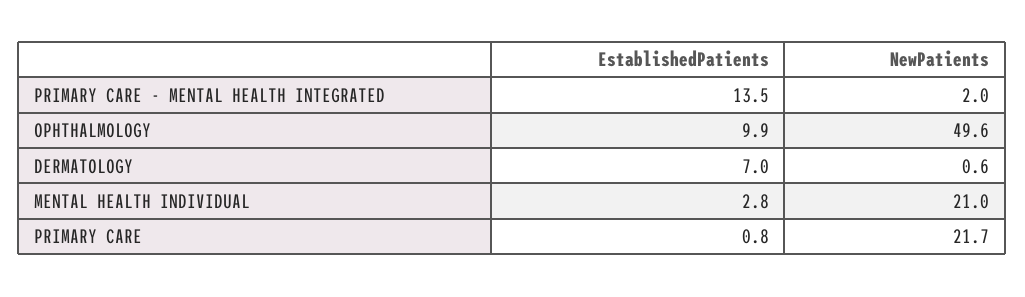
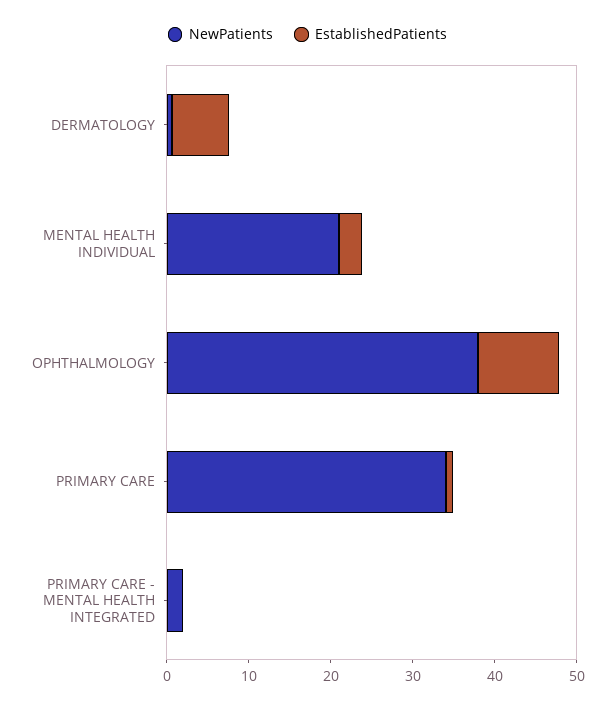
  {
    "EstablishedPatients": {
-     "PRIMARY CARE - MENTAL HEALTH INTEGRATED": 13.5,
+     "PRIMARY CARE - MENTAL HEALTH INTEGRATED": 0,
      "OPHTHALMOLOGY": 9.9,
      "DERMATOLOGY": 7,
      "MENTAL HEALTH INDIVIDUAL": 2.8,
      "PRIMARY CARE": 0.8
    },
    "NewPatients": {
      "PRIMARY CARE - MENTAL HEALTH INTEGRATED": 2,
-     "OPHTHALMOLOGY": 49.6,
+     "OPHTHALMOLOGY": 38,
      "DERMATOLOGY": 0.6,
      "MENTAL HEALTH INDIVIDUAL": 21,
-     "PRIMARY CARE": 21.7
+     "PRIMARY CARE": 34
    }
  }

